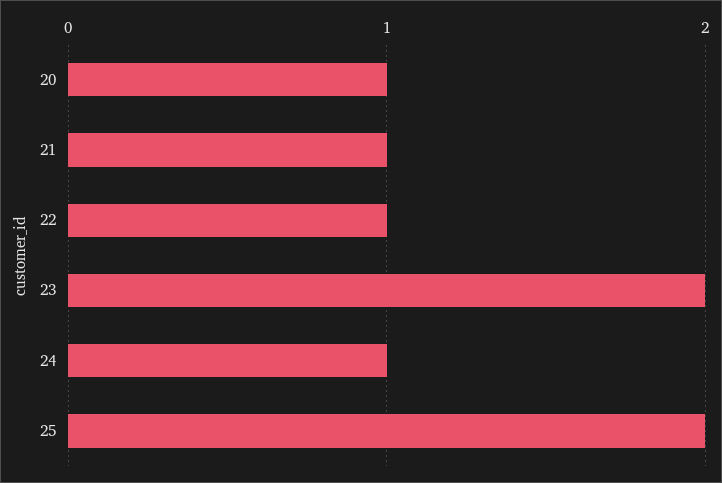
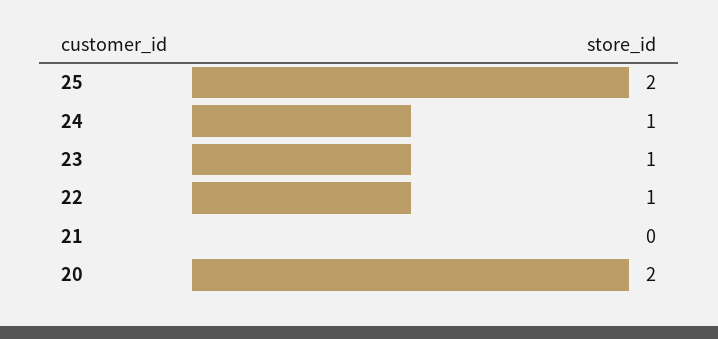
  {
-   "20": 1,
+   "20": 2,
-   "21": 1,
+   "21": 0,
    "22": 1,
-   "23": 2,
+   "23": 1,
    "24": 1,
    "25": 2
  }

